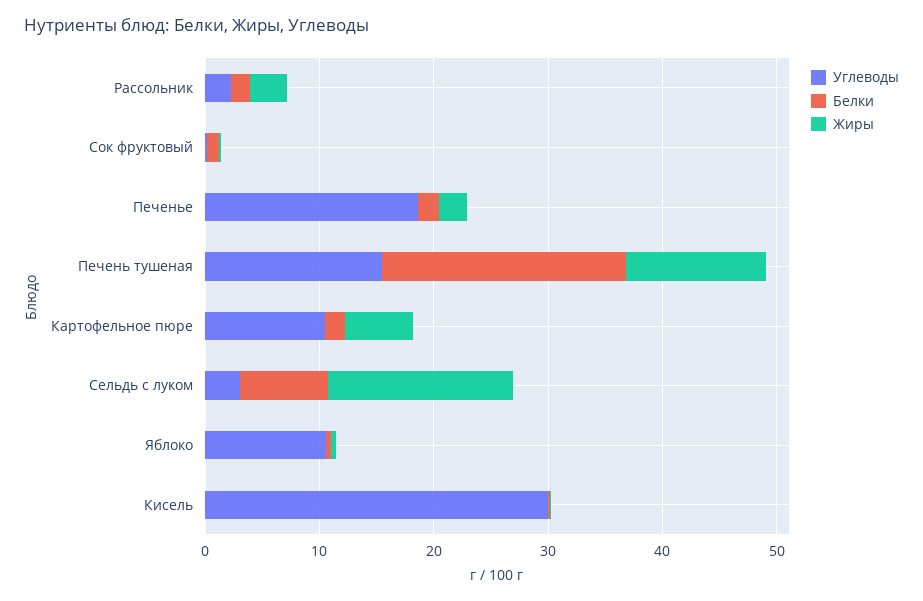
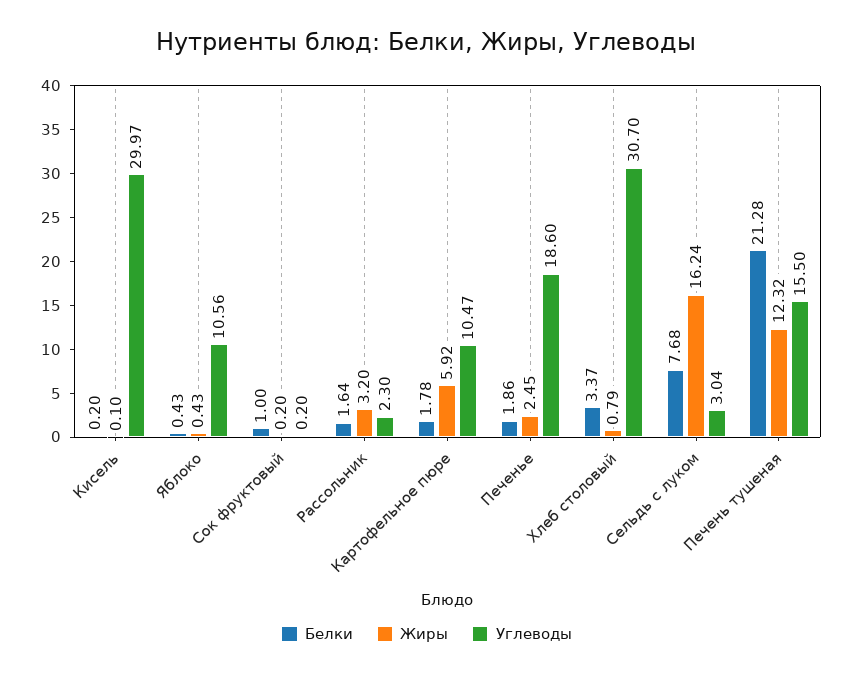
  {
    "Углеводы": {
      "Рассольник": 2.3,
      "Сок фруктовый": 0.2,
      "Печенье": 18.6,
      "Печень тушеная": 15.5,
      "Картофельное пюре": 10.47,
      "Сельдь с луком": 3.04,
      "Яблоко": 10.56,
-     "Кисель": 29.97
+     "Кисель": 29.97,
+     "Хлеб столовый": 30.7
    },
    "Белки": {
      "Рассольник": 1.64,
      "Сок фруктовый": 1,
      "Печенье": 1.86,
      "Печень тушеная": 21.28,
      "Картофельное пюре": 1.78,
      "Сельдь с луком": 7.68,
      "Яблоко": 0.43,
-     "Кисель": 0.2
+     "Кисель": 0.2,
+     "Хлеб столовый": 3.37
    },
    "Жиры": {
      "Рассольник": 3.2,
      "Сок фруктовый": 0.2,
      "Печенье": 2.45,
      "Печень тушеная": 12.32,
      "Картофельное пюре": 5.92,
      "Сельдь с луком": 16.24,
      "Яблоко": 0.43,
-     "Кисель": 0.1
+     "Кисель": 0.1,
+     "Хлеб столовый": 0.79
    }
  }

